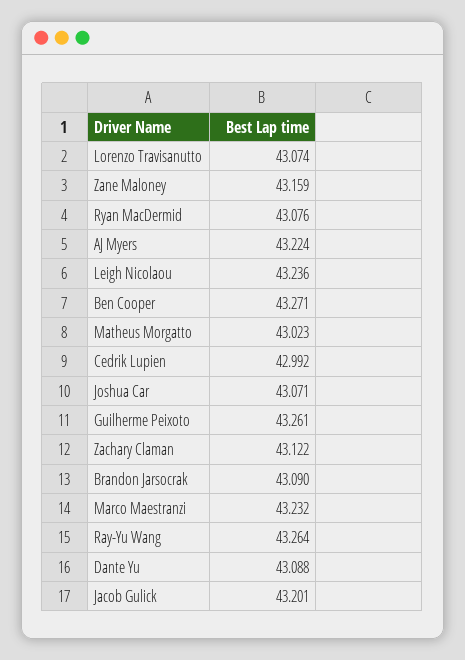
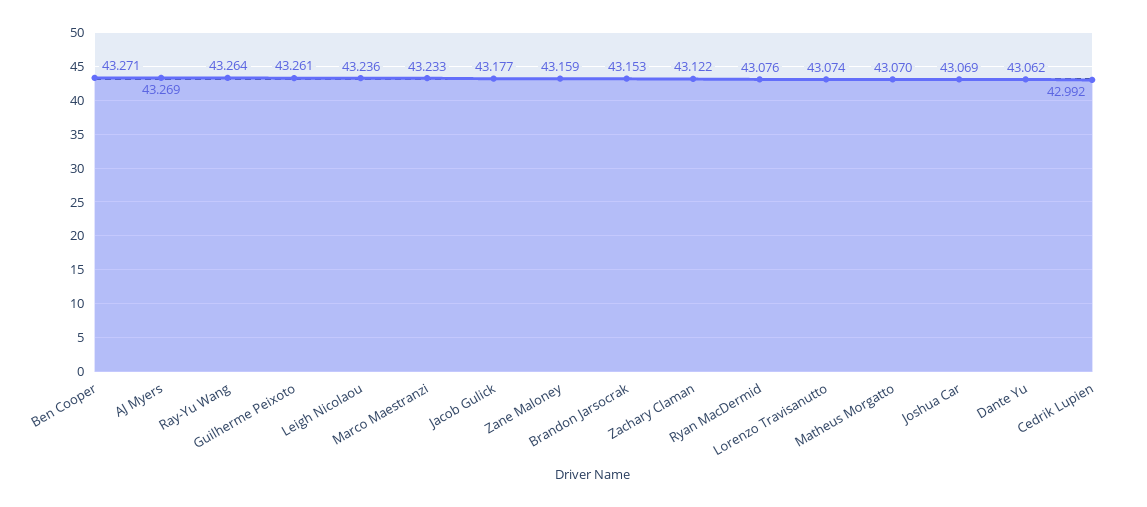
  {
    "Lorenzo Travisanutto": 43.074,
    "Zane Maloney": 43.159,
    "Ryan MacDermid": 43.076,
-   "AJ Myers": 43.224,
+   "AJ Myers": 43.269,
    "Leigh Nicolaou": 43.236,
    "Ben Cooper": 43.271,
-   "Matheus Morgatto": 43.023,
+   "Matheus Morgatto": 43.07,
    "Cedrik Lupien": 42.992,
-   "Joshua Car": 43.071,
+   "Joshua Car": 43.069,
    "Guilherme Peixoto": 43.261,
    "Zachary Claman": 43.122,
-   "Brandon Jarsocrak": 43.09,
+   "Brandon Jarsocrak": 43.153,
-   "Marco Maestranzi": 43.232,
+   "Marco Maestranzi": 43.233,
    "Ray-Yu Wang": 43.264,
-   "Dante Yu": 43.088,
+   "Dante Yu": 43.062,
-   "Jacob Gulick": 43.201
+   "Jacob Gulick": 43.177
  }

